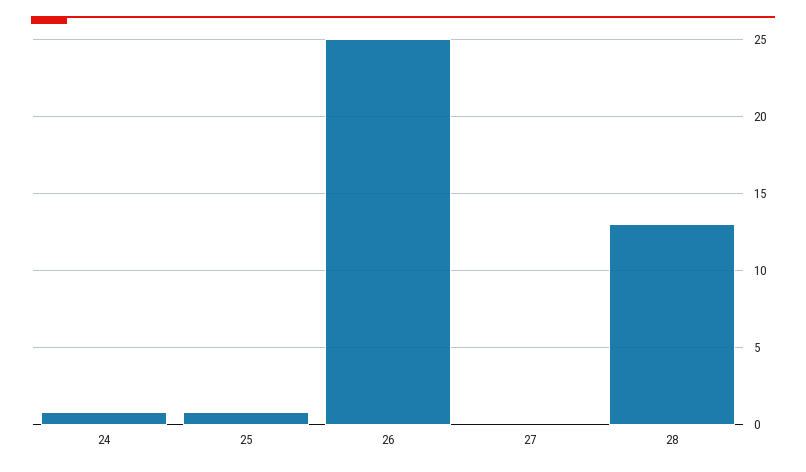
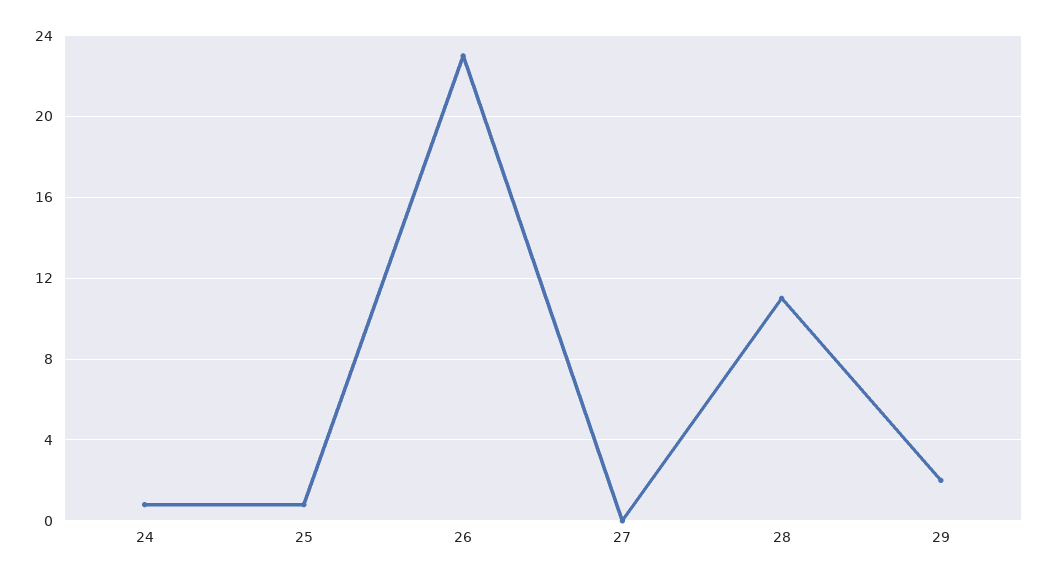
  {
    "24": 1,
    "25": 1,
-   "26": 25,
+   "26": 23,
    "27": 0,
-   "28": 13
+   "28": 11,
+   "29": 2
  }

